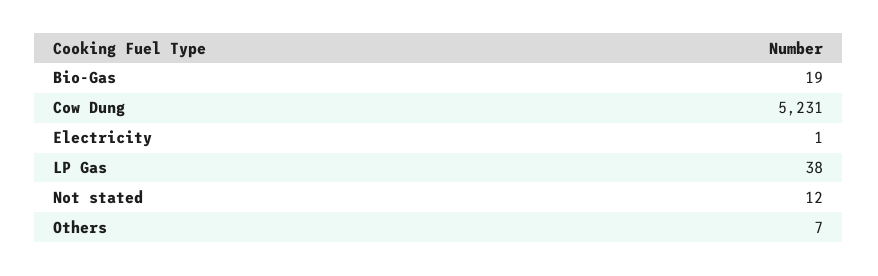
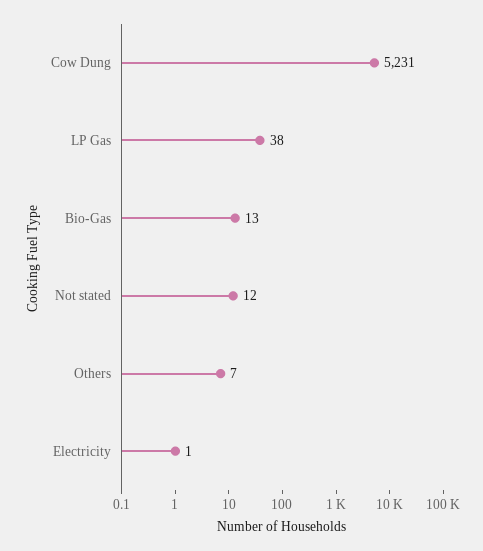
  {
-   "Bio-Gas": 19,
+   "Bio-Gas": 13,
    "Cow Dung": 5231,
    "Electricity": 1,
    "LP Gas": 38,
    "Not stated": 12,
    "Others": 7
  }

